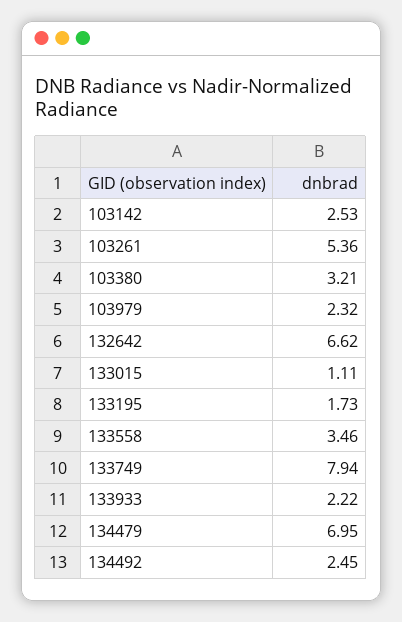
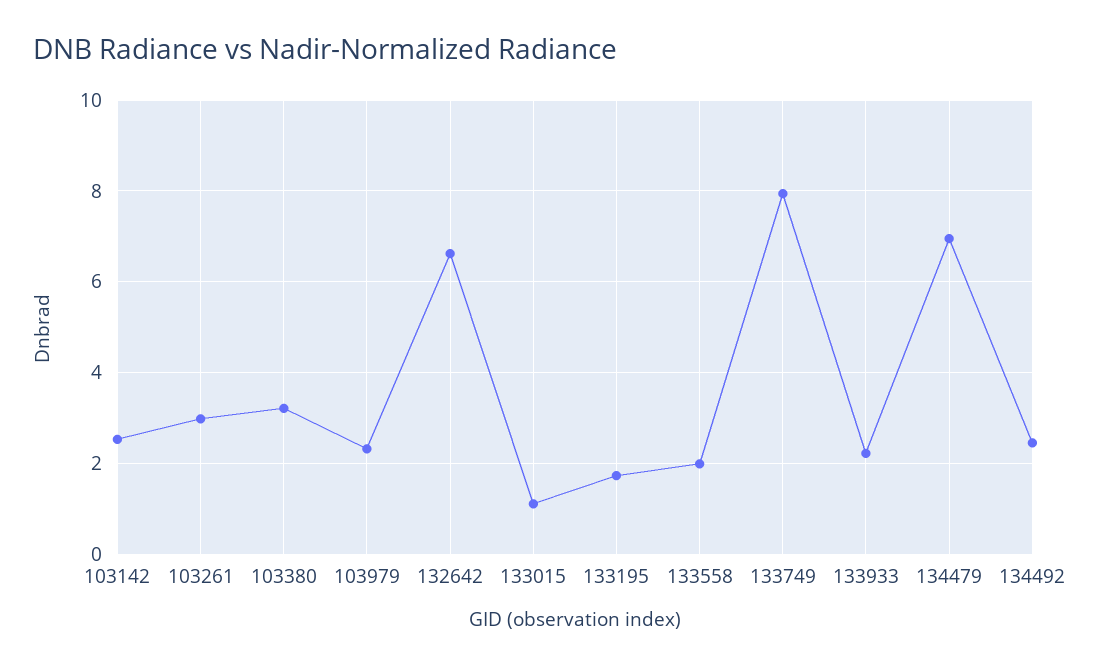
  {
    "103142": 2.53,
-   "103261": 5.36,
+   "103261": 3,
    "103380": 3.21,
    "103979": 2.32,
    "132642": 6.62,
    "133015": 1.11,
    "133195": 1.73,
-   "133558": 3.46,
+   "133558": 2,
    "133749": 7.94,
    "133933": 2.22,
    "134479": 6.95,
    "134492": 2.45
  }

